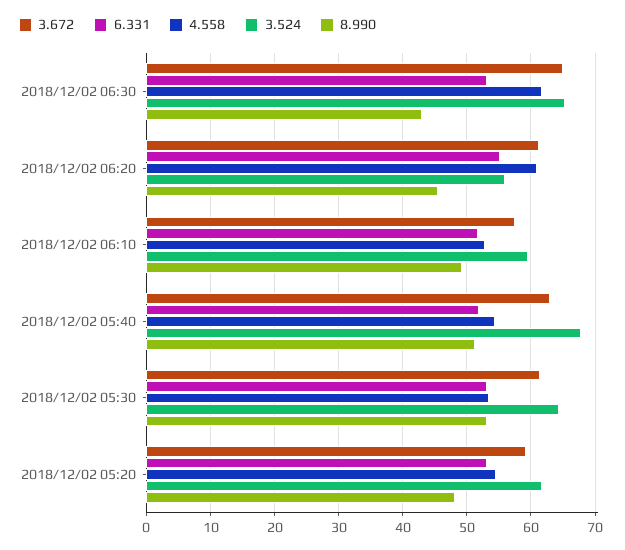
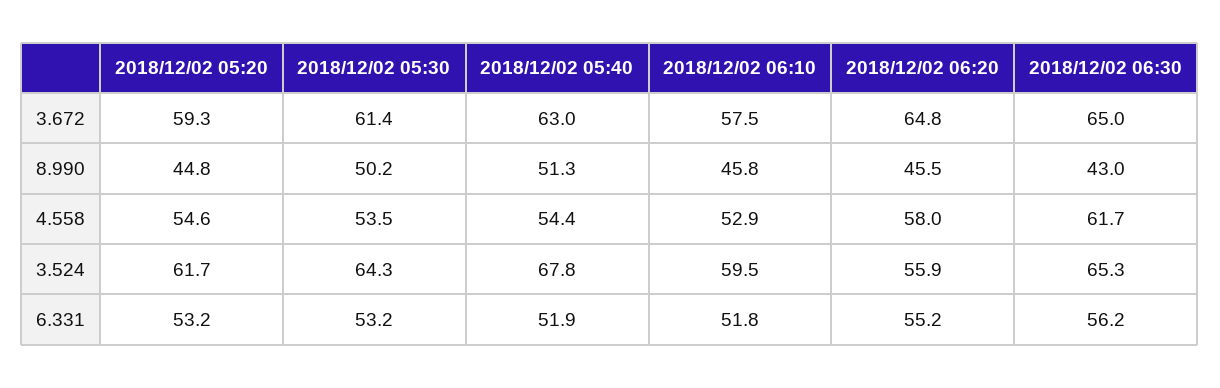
  {
    "3.672": {
      "2018/12/02 06:30": 65,
-     "2018/12/02 06:20": 61,
+     "2018/12/02 06:20": 64.8,
      "2018/12/02 06:10": 57.5,
      "2018/12/02 05:40": 63,
      "2018/12/02 05:30": 61.4,
      "2018/12/02 05:20": 59.3
    },
    "6.331": {
-     "2018/12/02 06:30": 53,
+     "2018/12/02 06:30": 56.2,
      "2018/12/02 06:20": 55.2,
      "2018/12/02 06:10": 51.8,
      "2018/12/02 05:40": 51.9,
      "2018/12/02 05:30": 53.2,
      "2018/12/02 05:20": 53.2
    },
    "4.558": {
      "2018/12/02 06:30": 61.7,
-     "2018/12/02 06:20": 61,
+     "2018/12/02 06:20": 58,
      "2018/12/02 06:10": 52.9,
      "2018/12/02 05:40": 54.4,
      "2018/12/02 05:30": 53.5,
      "2018/12/02 05:20": 54.6
    },
    "3.524": {
      "2018/12/02 06:30": 65.3,
      "2018/12/02 06:20": 55.9,
      "2018/12/02 06:10": 59.5,
      "2018/12/02 05:40": 67.8,
      "2018/12/02 05:30": 64.3,
      "2018/12/02 05:20": 61.7
    },
    "8.990": {
      "2018/12/02 06:30": 43,
      "2018/12/02 06:20": 45.5,
-     "2018/12/02 06:10": 49,
+     "2018/12/02 06:10": 45.8,
      "2018/12/02 05:40": 51.3,
-     "2018/12/02 05:30": 53,
+     "2018/12/02 05:30": 50.2,
-     "2018/12/02 05:20": 48
+     "2018/12/02 05:20": 44.8
    }
  }

